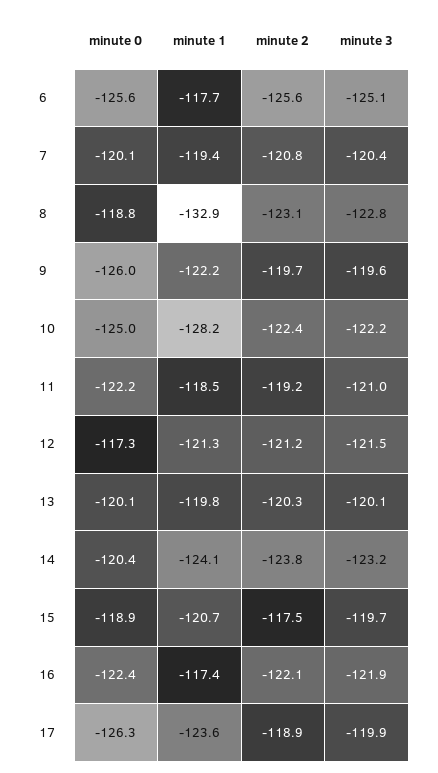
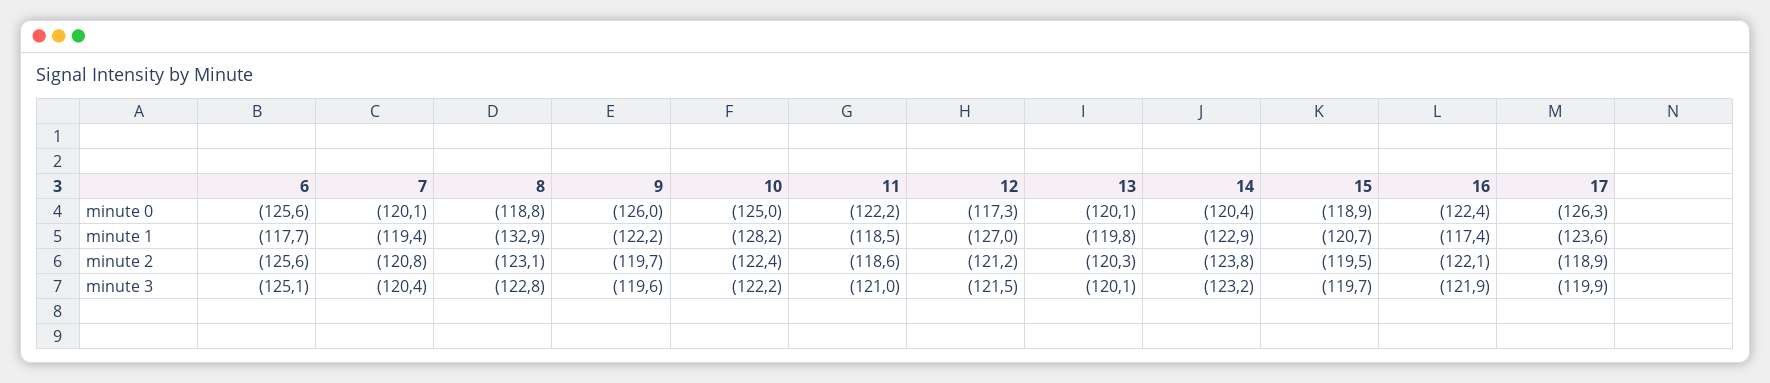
  {
    "minute 0": {
      "6": -125.6,
      "7": -120.1,
      "8": -118.8,
      "9": -126,
      "10": -125,
      "11": -122.2,
      "12": -117.3,
      "13": -120.1,
      "14": -120.4,
      "15": -118.9,
      "16": -122.4,
      "17": -126.3
    },
    "minute 1": {
      "6": -117.7,
      "7": -119.4,
      "8": -132.9,
      "9": -122.2,
      "10": -128.2,
      "11": -118.5,
-     "12": -121.3,
+     "12": -127,
      "13": -119.8,
-     "14": -124.1,
+     "14": -122.9,
      "15": -120.7,
      "16": -117.4,
      "17": -123.6
    },
    "minute 2": {
      "6": -125.6,
      "7": -120.8,
      "8": -123.1,
      "9": -119.7,
      "10": -122.4,
-     "11": -119.2,
+     "11": -118.6,
      "12": -121.2,
      "13": -120.3,
      "14": -123.8,
-     "15": -117.5,
+     "15": -119.5,
      "16": -122.1,
      "17": -118.9
    },
    "minute 3": {
      "6": -125.1,
      "7": -120.4,
      "8": -122.8,
      "9": -119.6,
      "10": -122.2,
      "11": -121,
      "12": -121.5,
      "13": -120.1,
      "14": -123.2,
      "15": -119.7,
      "16": -121.9,
      "17": -119.9
    }
  }

